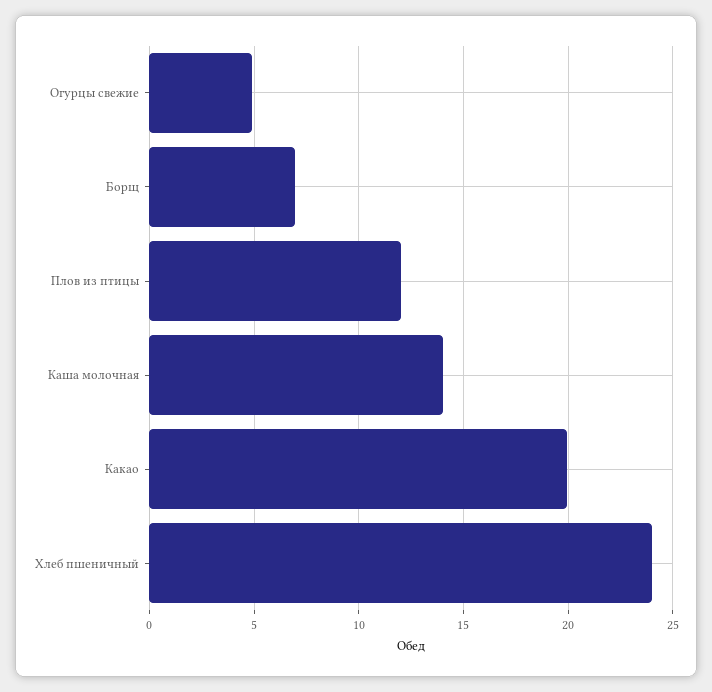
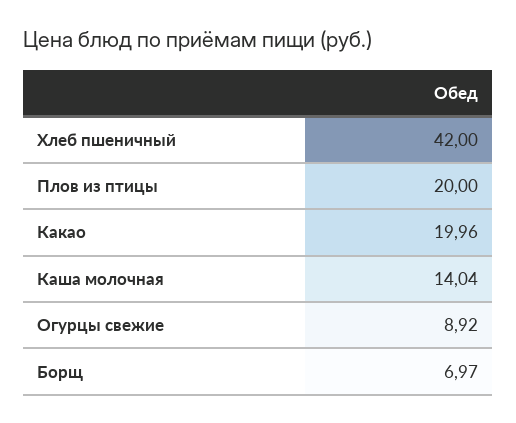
  {
-   "Огурцы свежие": 5,
+   "Огурцы свежие": 8.92,
    "Борщ": 6.97,
-   "Плов из птицы": 12,
+   "Плов из птицы": 20,
    "Каша молочная": 14.04,
    "Какао": 19.96,
-   "Хлеб пшеничный": 24
+   "Хлеб пшеничный": 42
  }

